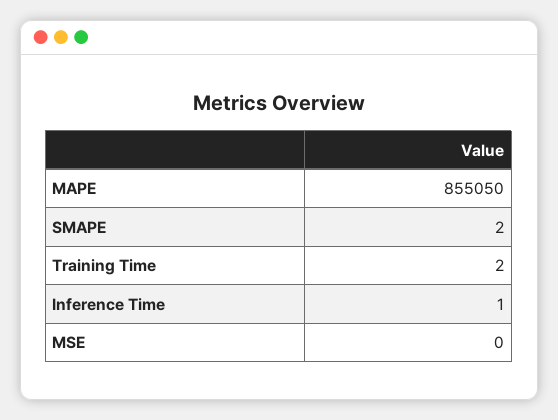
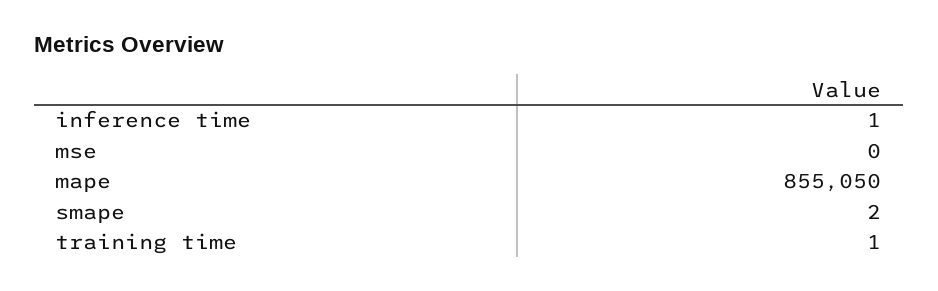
  {
    "MAPE": 855050,
    "SMAPE": 2,
-   "Training Time": 2,
+   "Training Time": 1,
    "Inference Time": 1,
    "MSE": 0
  }

